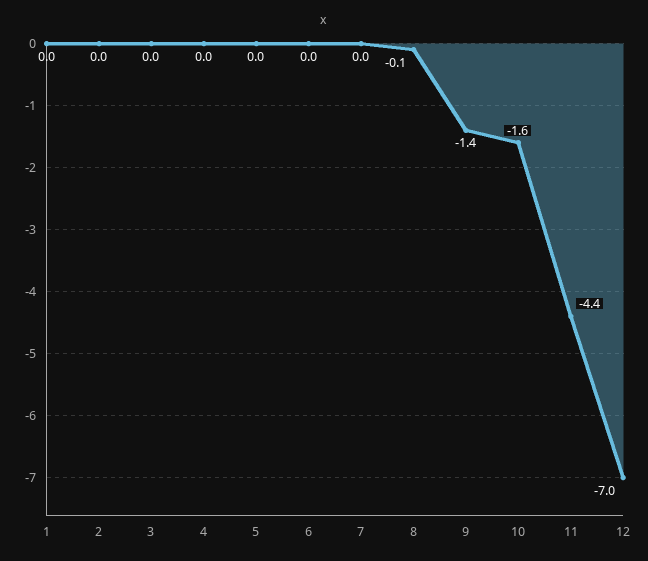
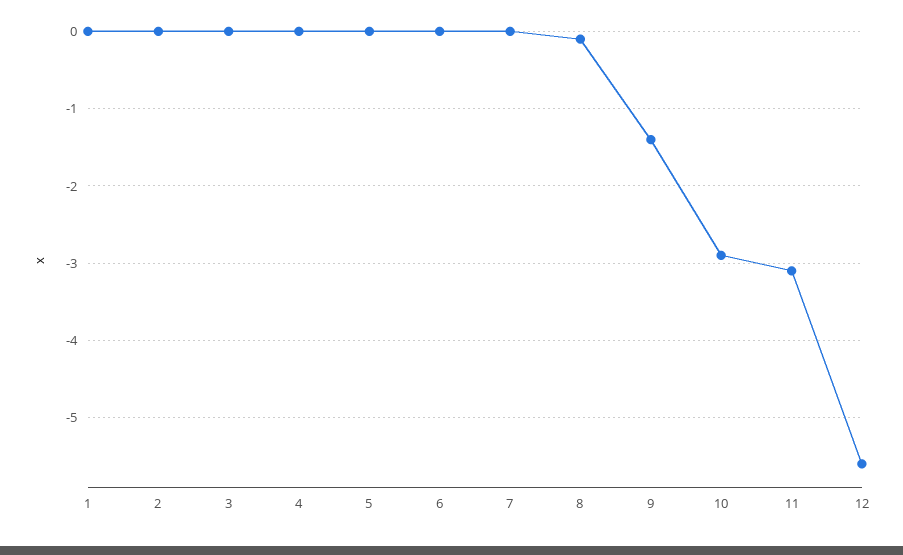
  {
    "1": 0,
    "2": 0,
    "3": 0,
    "4": 0,
    "5": 0,
    "6": 0,
    "7": 0,
    "8": -0.1,
    "9": -1.4,
-   "10": -1.6,
+   "10": -2.9,
-   "11": -4.4,
+   "11": -3.1,
-   "12": -7
+   "12": -5.6
  }

